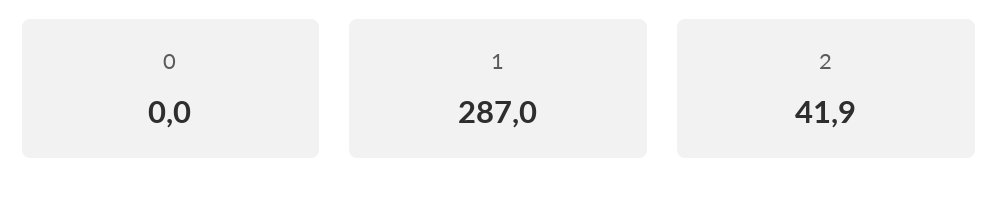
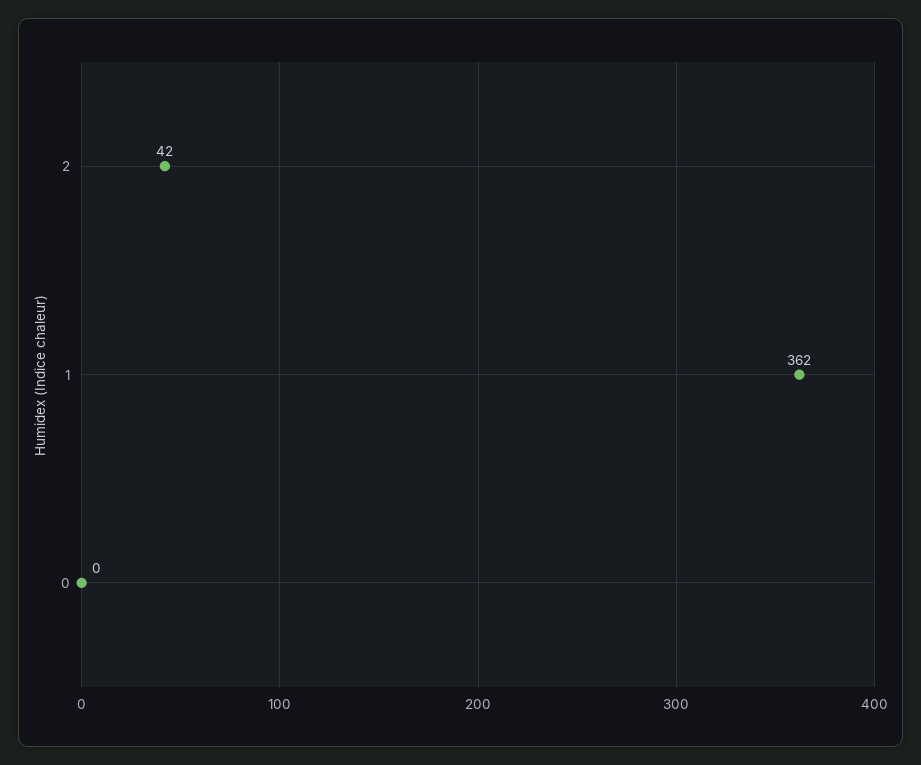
  {
    "0": 0,
-   "1": 287,
+   "1": 362,
    "2": 41.9
  }

